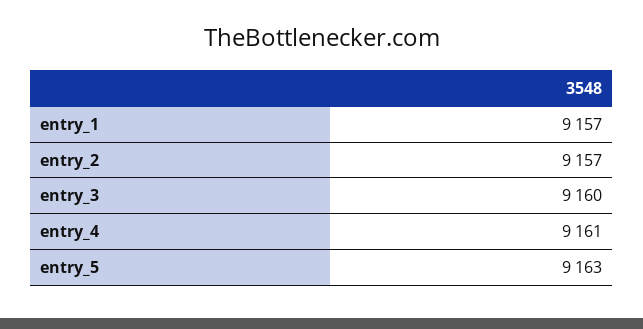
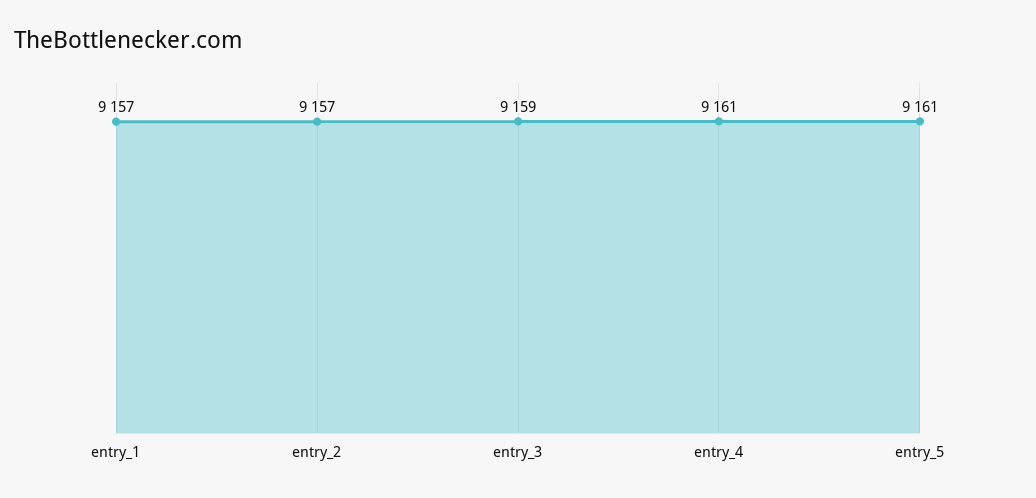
  {
    "entry_1": 9157,
    "entry_2": 9157,
-   "entry_3": 9160,
+   "entry_3": 9159,
    "entry_4": 9161,
-   "entry_5": 9163
+   "entry_5": 9161
  }

